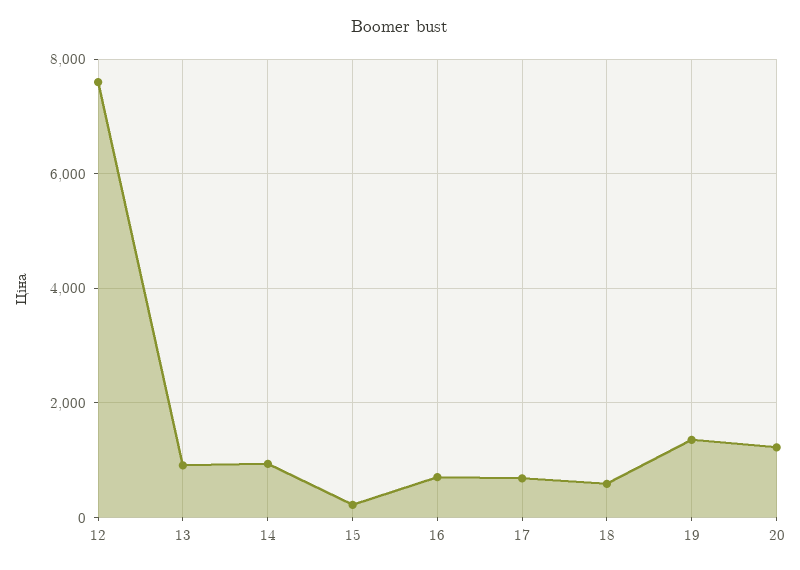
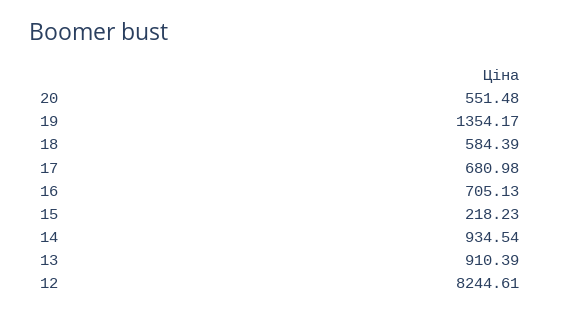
  {
-   "12": 7600,
+   "12": 8244.61,
    "13": 910.39,
    "14": 934.54,
    "15": 218.23,
    "16": 705.13,
    "17": 680.98,
    "18": 584.39,
    "19": 1354.17,
-   "20": 1200
+   "20": 551.48
  }

